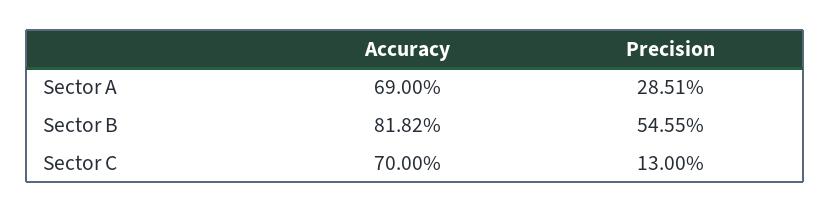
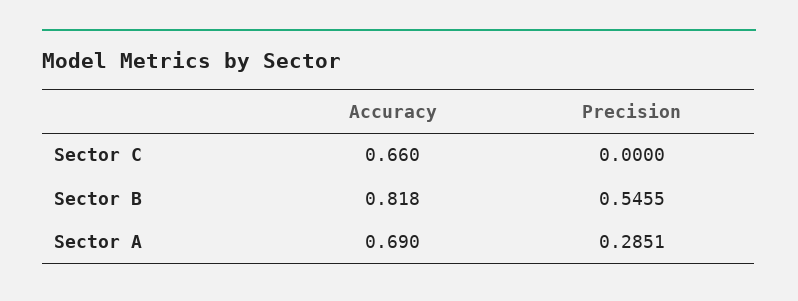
  {
    "Accuracy": {
      "Sector A": 0.69,
-     "Sector B": 0.8182,
+     "Sector B": 0.818,
-     "Sector C": 0.7
+     "Sector C": 0.66
    },
    "Precision": {
      "Sector A": 0.2851,
      "Sector B": 0.5455,
-     "Sector C": 0.13
+     "Sector C": 0
    }
  }

